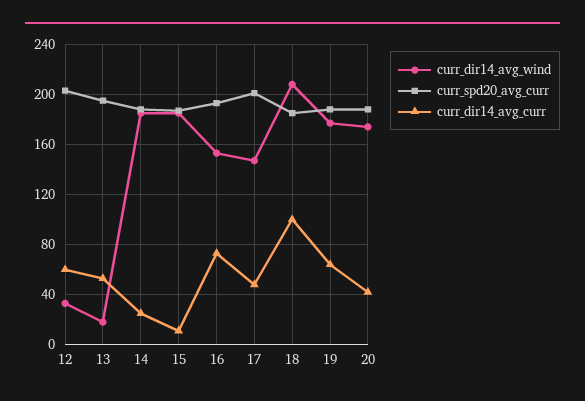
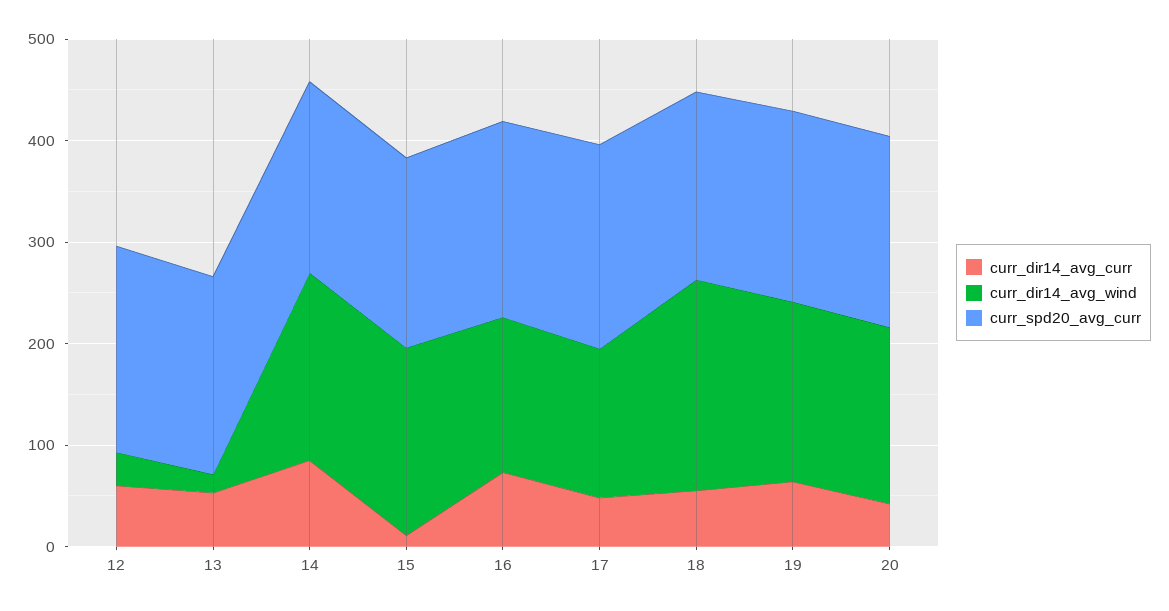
  {
    "curr_dir14_avg_wind": {
      "12": 35,
      "13": 20,
      "14": 185,
      "15": 185,
      "16": 155,
      "17": 145,
      "18": 210,
      "19": 175,
      "20": 175
    },
    "curr_spd20_avg_curr": {
      "12": 205,
      "13": 195,
      "14": 190,
      "15": 185,
      "16": 195,
      "17": 200,
      "18": 185,
      "19": 190,
      "20": 190
    },
    "curr_dir14_avg_curr": {
      "12": 60,
      "13": 55,
-     "14": 25,
+     "14": 80,
      "15": 10,
      "16": 75,
      "17": 50,
-     "18": 100,
+     "18": 60,
      "19": 65,
      "20": 40
    }
  }

